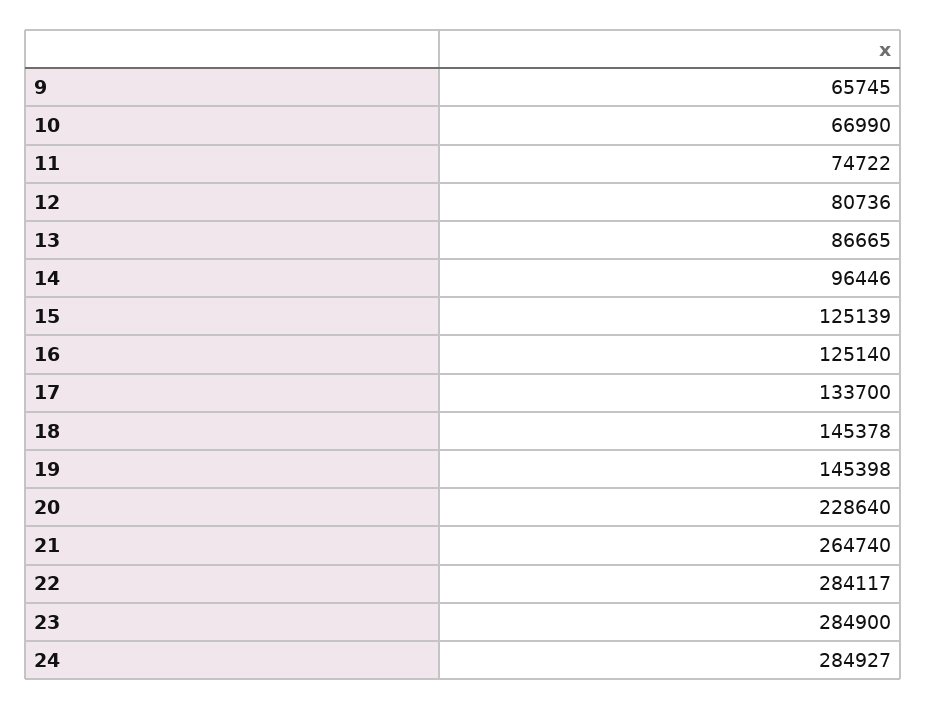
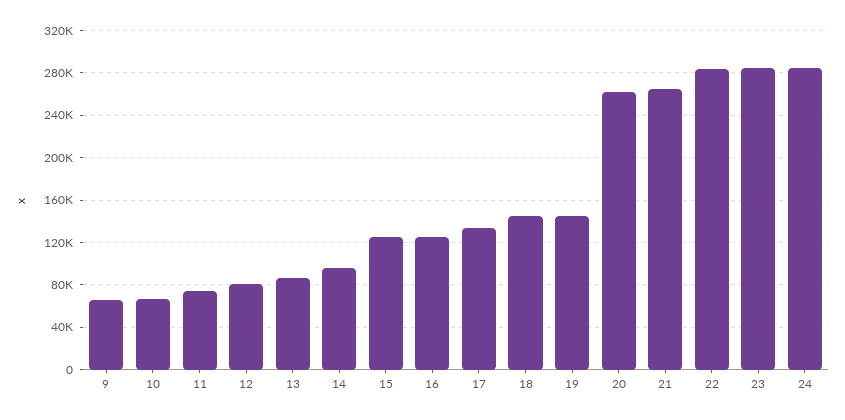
  {
    "9": 65745,
    "10": 66990,
    "11": 74722,
    "12": 80736,
    "13": 86665,
    "14": 96446,
    "15": 125139,
    "16": 125140,
    "17": 133700,
    "18": 145378,
    "19": 145398,
-   "20": 228640,
+   "20": 260000,
    "21": 264740,
    "22": 284117,
    "23": 284900,
    "24": 284927
  }

